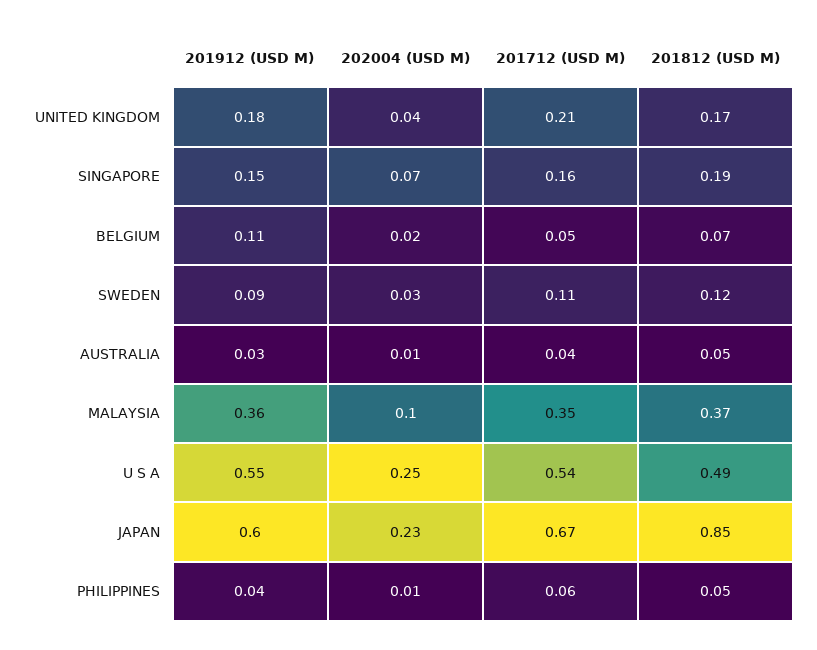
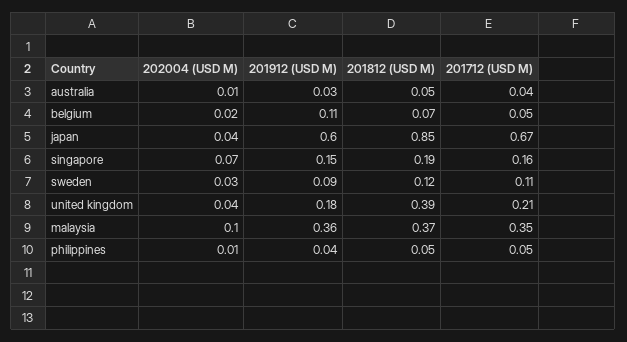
  {
    "201912 (USD M)": {
      "UNITED KINGDOM": 0.18,
      "SINGAPORE": 0.15,
      "BELGIUM": 0.11,
      "SWEDEN": 0.09,
      "AUSTRALIA": 0.03,
      "MALAYSIA": 0.36,
-     "U S A": 0.55,
      "JAPAN": 0.6,
      "PHILIPPINES": 0.04
    },
    "202004 (USD M)": {
      "UNITED KINGDOM": 0.04,
      "SINGAPORE": 0.07,
      "BELGIUM": 0.02,
      "SWEDEN": 0.03,
      "AUSTRALIA": 0.01,
      "MALAYSIA": 0.1,
-     "U S A": 0.25,
-     "JAPAN": 0.23,
+     "JAPAN": 0.04,
      "PHILIPPINES": 0.01
    },
    "201712 (USD M)": {
      "UNITED KINGDOM": 0.21,
      "SINGAPORE": 0.16,
      "BELGIUM": 0.05,
      "SWEDEN": 0.11,
      "AUSTRALIA": 0.04,
      "MALAYSIA": 0.35,
-     "U S A": 0.54,
      "JAPAN": 0.67,
-     "PHILIPPINES": 0.06
+     "PHILIPPINES": 0.05
    },
    "201812 (USD M)": {
-     "UNITED KINGDOM": 0.17,
+     "UNITED KINGDOM": 0.39,
      "SINGAPORE": 0.19,
      "BELGIUM": 0.07,
      "SWEDEN": 0.12,
      "AUSTRALIA": 0.05,
      "MALAYSIA": 0.37,
-     "U S A": 0.49,
      "JAPAN": 0.85,
      "PHILIPPINES": 0.05
    }
  }

